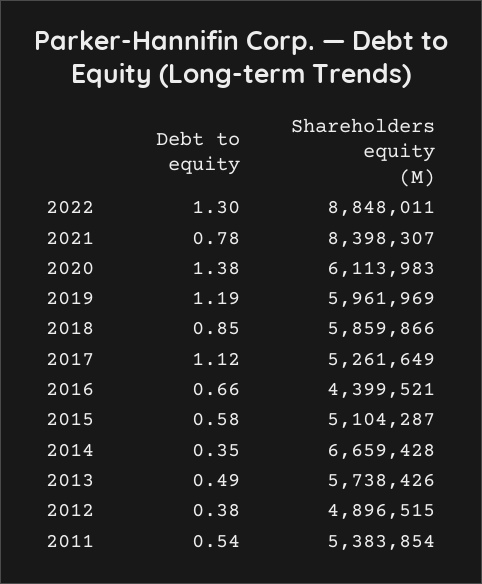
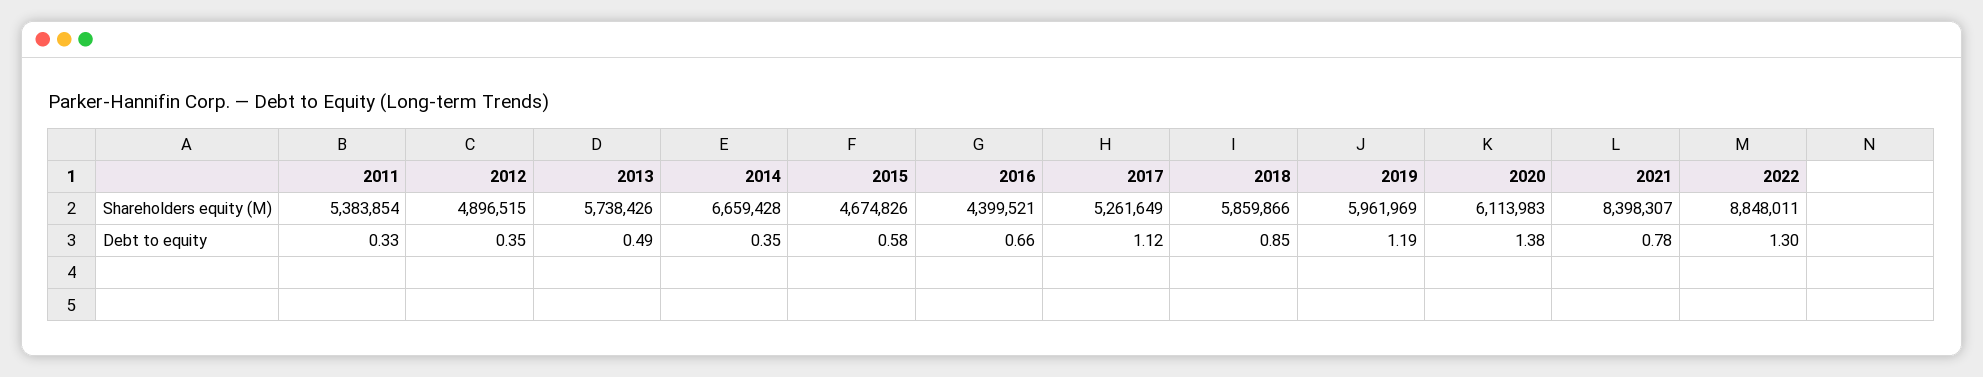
  {
    "Debt to equity": {
      "2022": 1.3,
      "2021": 0.78,
      "2020": 1.38,
      "2019": 1.19,
      "2018": 0.85,
      "2017": 1.12,
      "2016": 0.66,
      "2015": 0.58,
      "2014": 0.35,
      "2013": 0.49,
-     "2012": 0.38,
+     "2012": 0.35,
-     "2011": 0.54
+     "2011": 0.33
    },
    "Shareholders equity (M)": {
      "2022": 8848011,
      "2021": 8398307,
      "2020": 6113983,
      "2019": 5961969,
      "2018": 5859866,
      "2017": 5261649,
      "2016": 4399521,
-     "2015": 5104287,
+     "2015": 4674826,
      "2014": 6659428,
      "2013": 5738426,
      "2012": 4896515,
      "2011": 5383854
    }
  }

